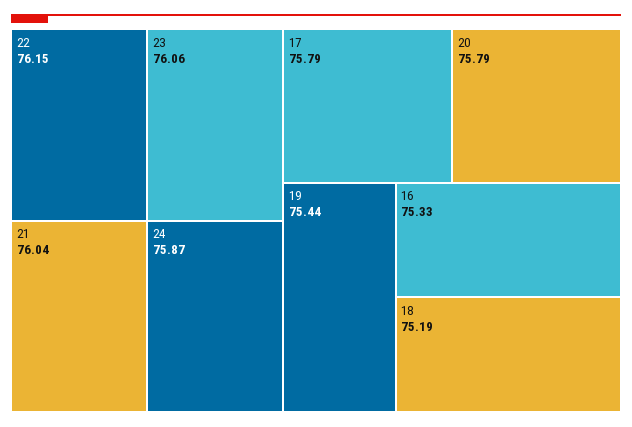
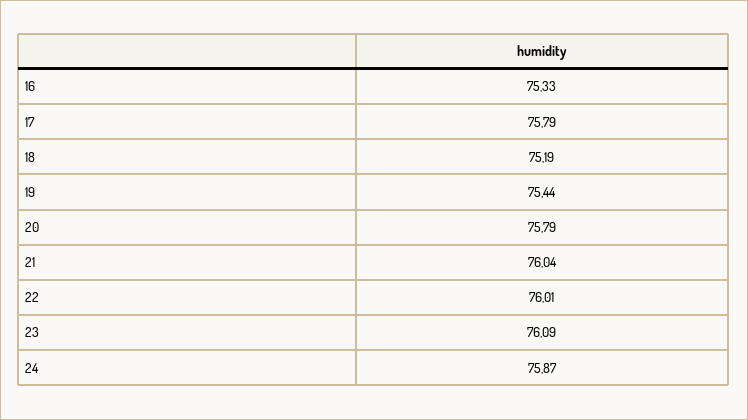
  {
-   "22": 76.15,
+   "22": 76.01,
-   "23": 76.06,
+   "23": 76.09,
    "21": 76.04,
    "24": 75.87,
    "17": 75.79,
    "20": 75.79,
    "19": 75.44,
    "16": 75.33,
    "18": 75.19
  }

